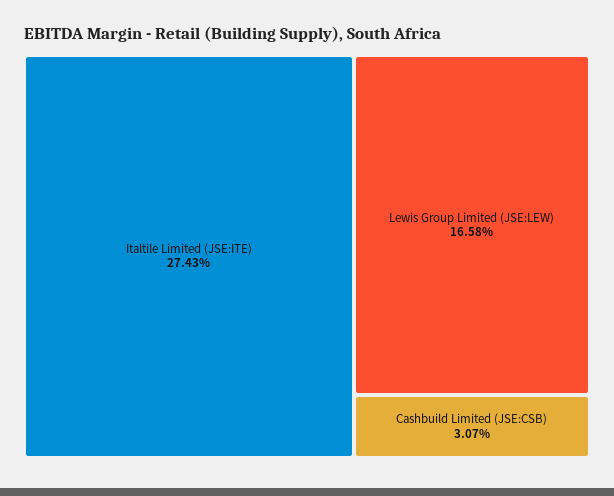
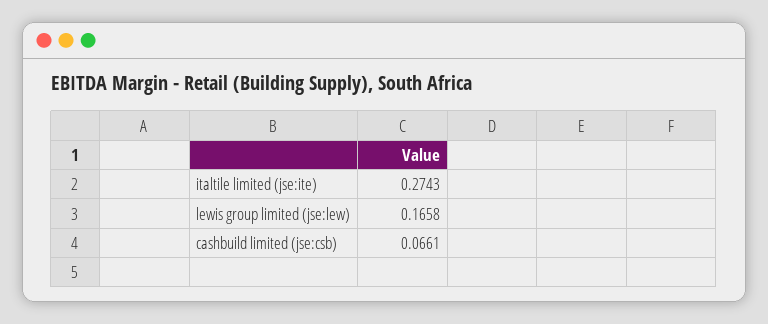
  {
    "Italtile Limited (JSE:ITE)": 0.2743,
    "Lewis Group Limited (JSE:LEW)": 0.1658,
-   "Cashbuild Limited (JSE:CSB)": 0.0307
+   "Cashbuild Limited (JSE:CSB)": 0.0661
  }

